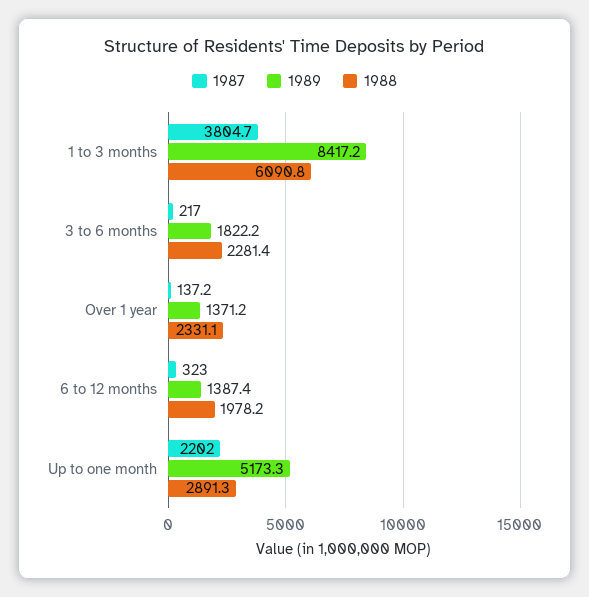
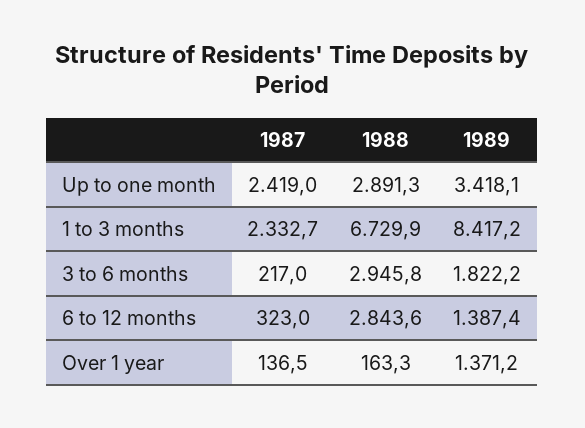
  {
    "1987": {
-     "1 to 3 months": 3804.7,
+     "1 to 3 months": 2332.7,
      "3 to 6 months": 217,
-     "Over 1 year": 137.2,
+     "Over 1 year": 136.5,
      "6 to 12 months": 323,
-     "Up to one month": 2202
+     "Up to one month": 2419
    },
    "1989": {
      "1 to 3 months": 8417.2,
      "3 to 6 months": 1822.2,
      "Over 1 year": 1371.2,
      "6 to 12 months": 1387.4,
-     "Up to one month": 5173.3
+     "Up to one month": 3418.1
    },
    "1988": {
-     "1 to 3 months": 6090.8,
+     "1 to 3 months": 6729.9,
-     "3 to 6 months": 2281.4,
+     "3 to 6 months": 2945.8,
-     "Over 1 year": 2331.1,
+     "Over 1 year": 163.3,
-     "6 to 12 months": 1978.2,
+     "6 to 12 months": 2843.6,
      "Up to one month": 2891.3
    }
  }

